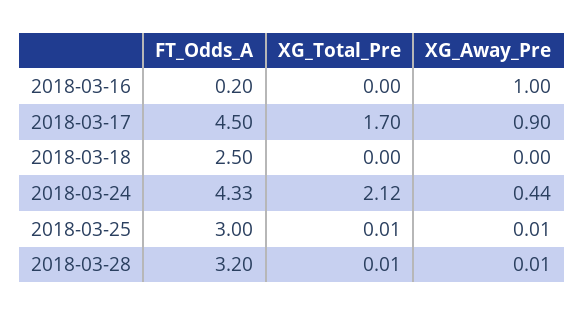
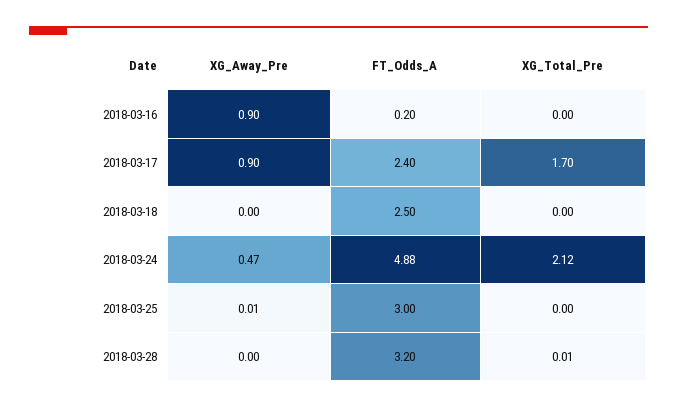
  {
    "FT_Odds_A": {
      "2018-03-16": 0.2,
-     "2018-03-17": 4.5,
+     "2018-03-17": 2.4,
      "2018-03-18": 2.5,
-     "2018-03-24": 4.33,
+     "2018-03-24": 4.88,
      "2018-03-25": 3,
      "2018-03-28": 3.2
    },
    "XG_Total_Pre": {
      "2018-03-16": 0,
      "2018-03-17": 1.7,
      "2018-03-18": 0,
      "2018-03-24": 2.12,
-     "2018-03-25": 0.01,
+     "2018-03-25": 0,
      "2018-03-28": 0.01
    },
    "XG_Away_Pre": {
-     "2018-03-16": 1,
+     "2018-03-16": 0.9,
      "2018-03-17": 0.9,
      "2018-03-18": 0,
-     "2018-03-24": 0.44,
+     "2018-03-24": 0.47,
      "2018-03-25": 0.01,
-     "2018-03-28": 0.01
+     "2018-03-28": 0
    }
  }

